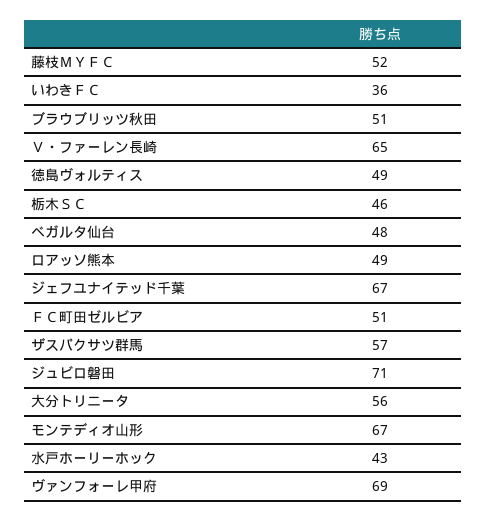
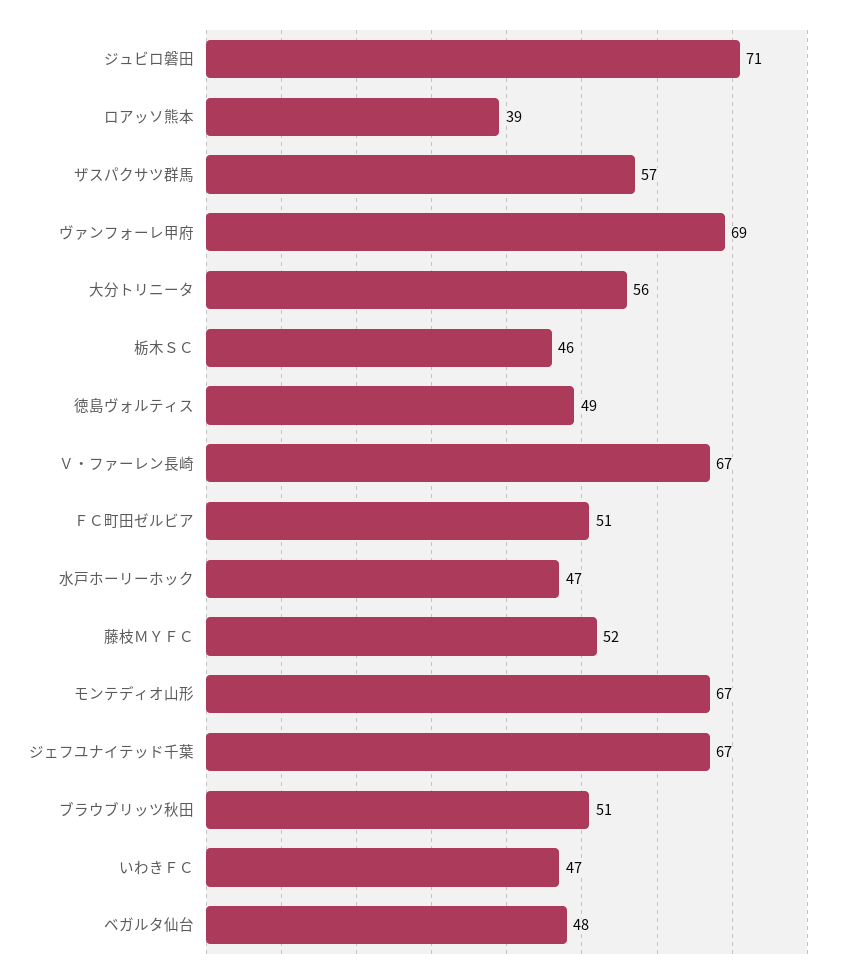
  {
    "藤枝ＭＹＦＣ": 52,
-   "いわきＦＣ": 36,
+   "いわきＦＣ": 47,
    "ブラウブリッツ秋田": 51,
-   "Ｖ・ファーレン長崎": 65,
+   "Ｖ・ファーレン長崎": 67,
    "徳島ヴォルティス": 49,
    "栃木ＳＣ": 46,
    "ベガルタ仙台": 48,
-   "ロアッソ熊本": 49,
+   "ロアッソ熊本": 39,
    "ジェフユナイテッド千葉": 67,
    "ＦＣ町田ゼルビア": 51,
    "ザスパクサツ群馬": 57,
    "ジュビロ磐田": 71,
    "大分トリニータ": 56,
    "モンテディオ山形": 67,
-   "水戸ホーリーホック": 43,
+   "水戸ホーリーホック": 47,
    "ヴァンフォーレ甲府": 69
  }

